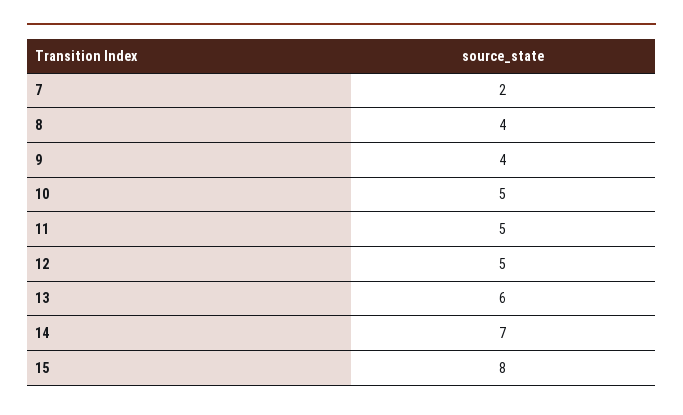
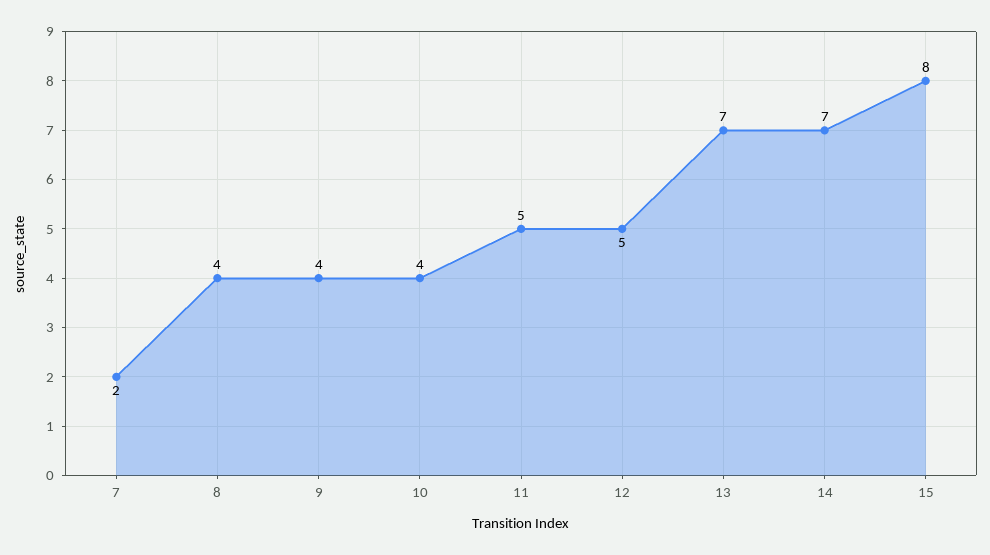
  {
    "7": 2,
    "8": 4,
    "9": 4,
-   "10": 5,
+   "10": 4,
    "11": 5,
    "12": 5,
-   "13": 6,
+   "13": 7,
    "14": 7,
    "15": 8
  }

